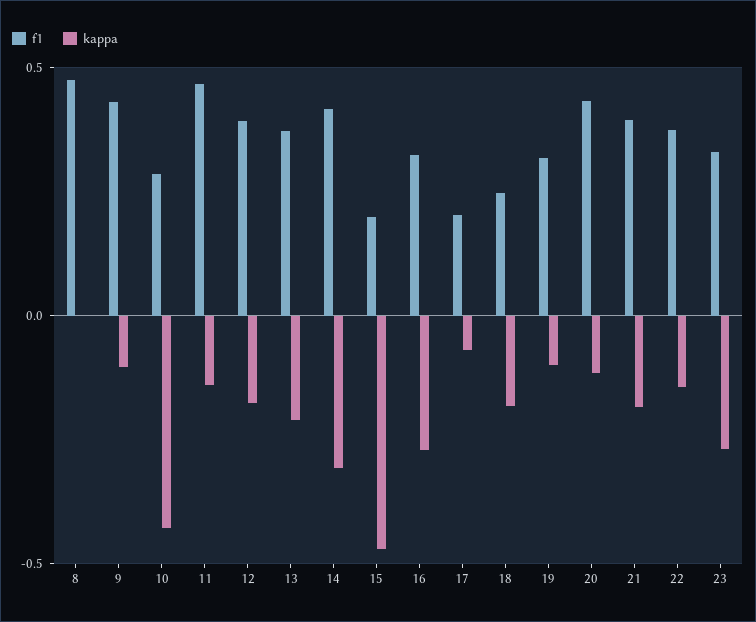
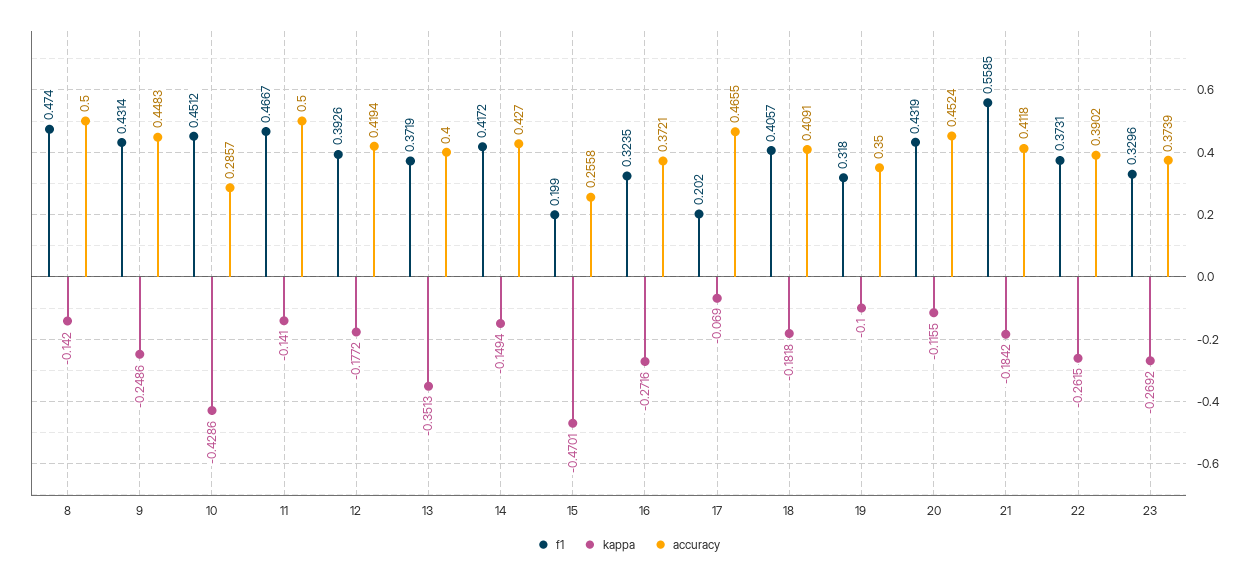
  {
    "f1": {
      "8": 0.474,
      "9": 0.4314,
-     "10": 0.3,
+     "10": 0.4512,
      "11": 0.4667,
      "12": 0.3926,
      "13": 0.3719,
      "14": 0.4172,
      "15": 0.199,
      "16": 0.3235,
      "17": 0.202,
-     "18": 0.25,
+     "18": 0.4057,
      "19": 0.318,
      "20": 0.4319,
-     "21": 0.4,
+     "21": 0.5585,
      "22": 0.3731,
      "23": 0.3296
    },
    "kappa": {
-     "8": 0,
+     "8": -0.142,
-     "9": -0.1,
+     "9": -0.2486,
      "10": -0.4286,
      "11": -0.141,
      "12": -0.1772,
-     "13": -0.2,
+     "13": -0.3513,
-     "14": -0.3,
+     "14": -0.1494,
      "15": -0.4701,
      "16": -0.2716,
      "17": -0.069,
      "18": -0.1818,
      "19": -0.1,
      "20": -0.1155,
      "21": -0.1842,
-     "22": -0.15,
+     "22": -0.2615,
      "23": -0.2692
-   }
+   },
+   "accuracy": {
+     "8": 0.5,
+     "9": 0.4483,
+     "10": 0.2857,
+     "11": 0.5,
+     "12": 0.4194,
+     "13": 0.4,
+     "14": 0.427,
+     "15": 0.2558,
+     "16": 0.3721,
+     "17": 0.4655,
+     "18": 0.4091,
+     "19": 0.35,
+     "20": 0.4524,
+     "21": 0.4118,
+     "22": 0.3902,
+     "23": 0.3739
+   }
  }

